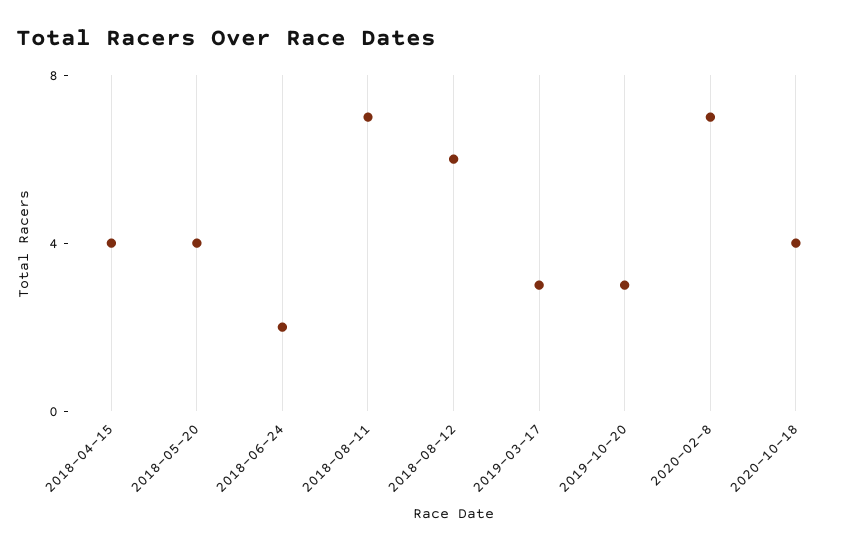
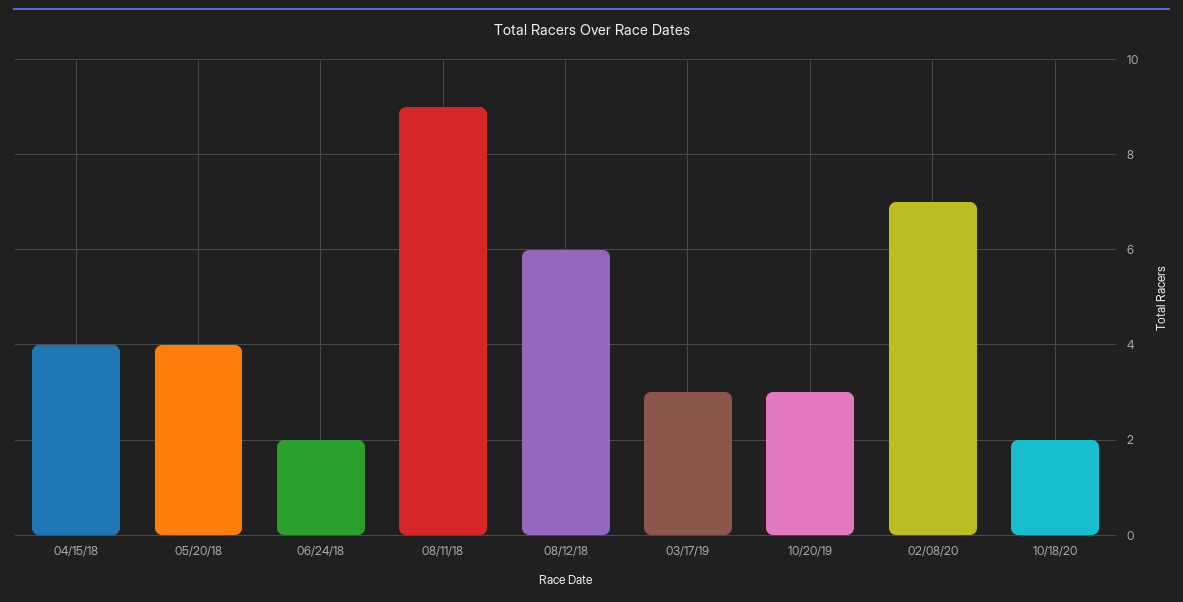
  {
    "2018-04-15": 4,
    "2018-05-20": 4,
    "2018-06-24": 2,
-   "2018-08-11": 7,
+   "2018-08-11": 9,
    "2018-08-12": 6,
    "2019-03-17": 3,
    "2019-10-20": 3,
    "2020-02-8": 7,
-   "2020-10-18": 4
+   "2020-10-18": 2
  }

